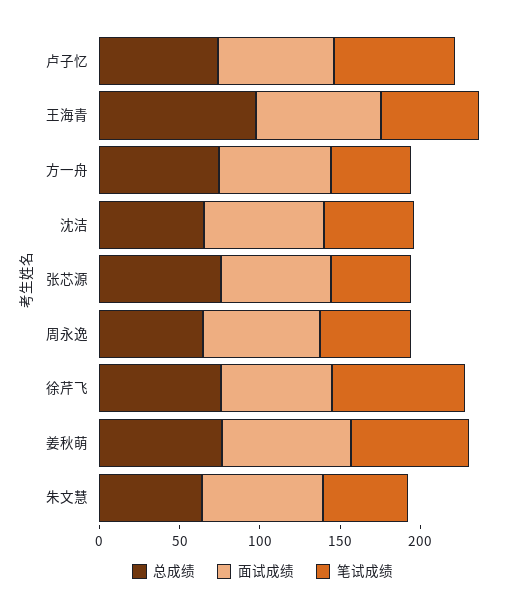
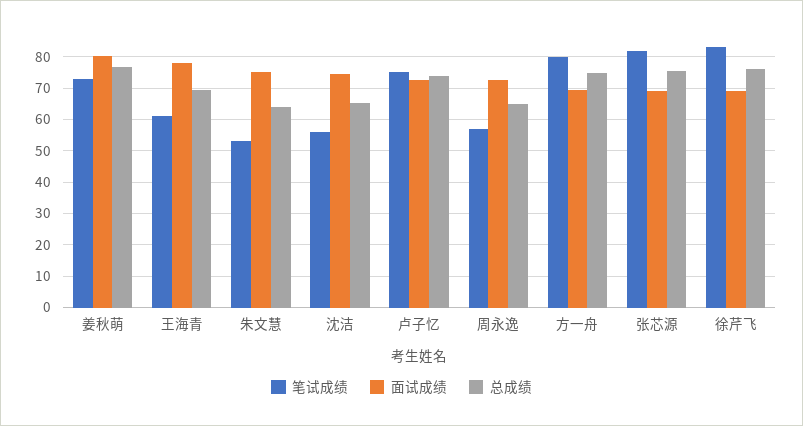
  {
    "总成绩": {
      "卢子忆": 74,
-     "王海青": 100,
+     "王海青": 70,
      "方一舟": 74,
      "沈洁": 66,
      "张芯源": 76,
      "周永逸": 64,
      "徐芹飞": 76,
      "姜秋萌": 76,
      "朱文慧": 64
    },
    "面试成绩": {
      "卢子忆": 72,
      "王海青": 78,
      "方一舟": 70,
      "沈洁": 74,
      "张芯源": 70,
      "周永逸": 72,
      "徐芹飞": 70,
      "姜秋萌": 80,
      "朱文慧": 76
    },
    "笔试成绩": {
      "卢子忆": 76,
      "王海青": 62,
-     "方一舟": 50,
+     "方一舟": 80,
      "沈洁": 56,
-     "张芯源": 50,
+     "张芯源": 82,
      "周永逸": 58,
      "徐芹飞": 84,
      "姜秋萌": 74,
      "朱文慧": 54
    }
  }

